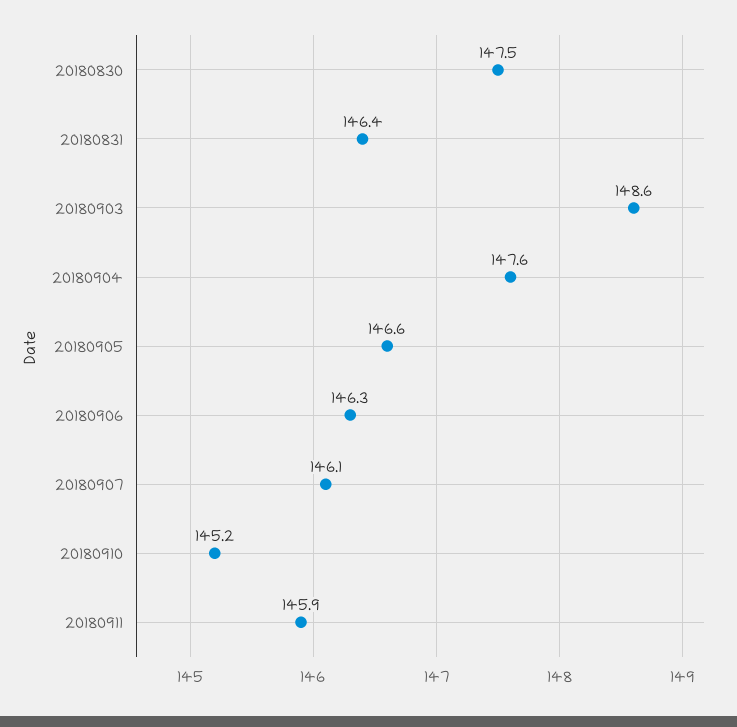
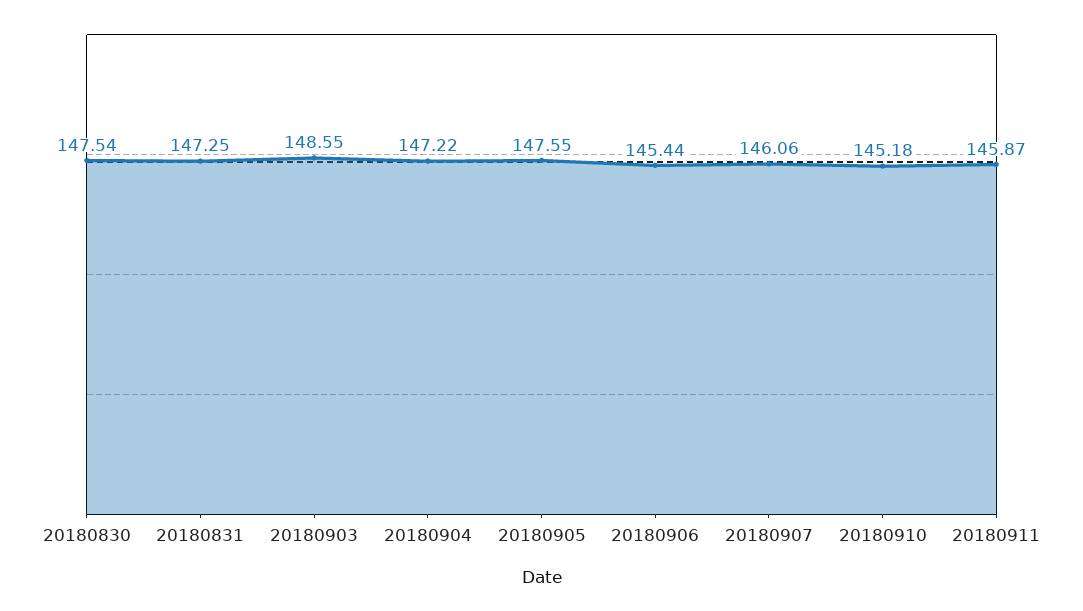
  {
    "20180830": 147.54,
-   "20180831": 146.4,
+   "20180831": 147.25,
    "20180903": 148.55,
-   "20180904": 147.6,
+   "20180904": 147.22,
-   "20180905": 146.6,
+   "20180905": 147.55,
-   "20180906": 146.3,
+   "20180906": 145.44,
    "20180907": 146.06,
    "20180910": 145.18,
    "20180911": 145.87
  }

